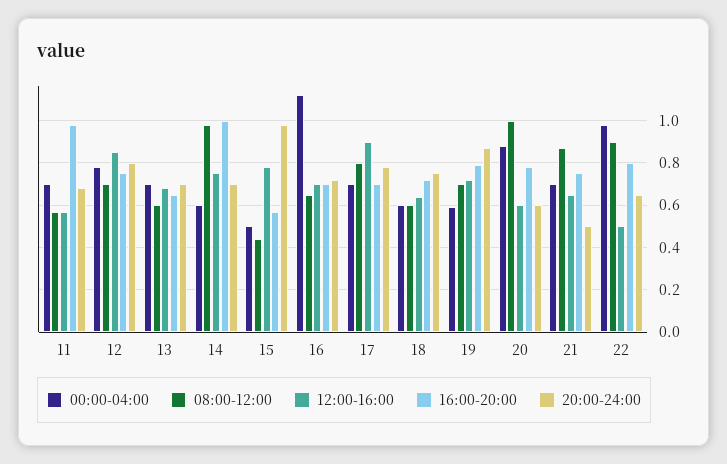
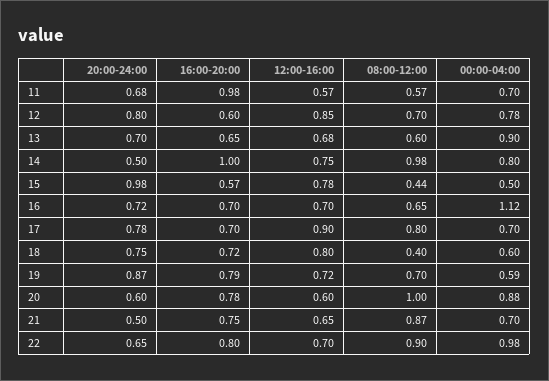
  {
    "00:00-04:00": {
      "11": 0.7,
      "12": 0.78,
-     "13": 0.7,
+     "13": 0.9,
-     "14": 0.6,
+     "14": 0.8,
      "15": 0.5,
      "16": 1.12,
      "17": 0.7,
      "18": 0.6,
      "19": 0.59,
      "20": 0.88,
      "21": 0.7,
      "22": 0.98
    },
    "08:00-12:00": {
      "11": 0.57,
      "12": 0.7,
      "13": 0.6,
      "14": 0.98,
      "15": 0.44,
      "16": 0.65,
      "17": 0.8,
-     "18": 0.6,
+     "18": 0.4,
      "19": 0.7,
      "20": 1,
      "21": 0.87,
      "22": 0.9
    },
    "12:00-16:00": {
      "11": 0.57,
      "12": 0.85,
      "13": 0.68,
      "14": 0.75,
      "15": 0.78,
      "16": 0.7,
      "17": 0.9,
-     "18": 0.65,
+     "18": 0.8,
      "19": 0.72,
      "20": 0.6,
      "21": 0.65,
-     "22": 0.5
+     "22": 0.7
    },
    "16:00-20:00": {
      "11": 0.98,
-     "12": 0.75,
+     "12": 0.6,
      "13": 0.65,
      "14": 1,
      "15": 0.57,
      "16": 0.7,
      "17": 0.7,
      "18": 0.72,
      "19": 0.79,
      "20": 0.78,
      "21": 0.75,
      "22": 0.8
    },
    "20:00-24:00": {
      "11": 0.68,
      "12": 0.8,
      "13": 0.7,
-     "14": 0.7,
+     "14": 0.5,
      "15": 0.98,
      "16": 0.72,
      "17": 0.78,
      "18": 0.75,
      "19": 0.87,
      "20": 0.6,
      "21": 0.5,
      "22": 0.65
    }
  }

